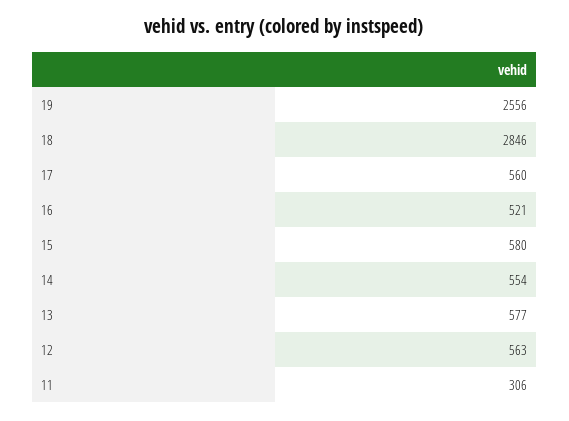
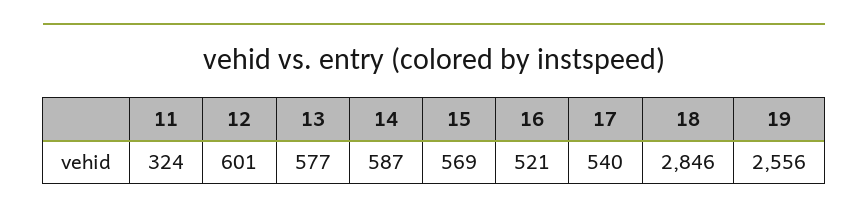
  {
    "19": 2556,
    "18": 2846,
-   "17": 560,
+   "17": 540,
    "16": 521,
-   "15": 580,
+   "15": 569,
-   "14": 554,
+   "14": 587,
    "13": 577,
-   "12": 563,
+   "12": 601,
-   "11": 306
+   "11": 324
  }

